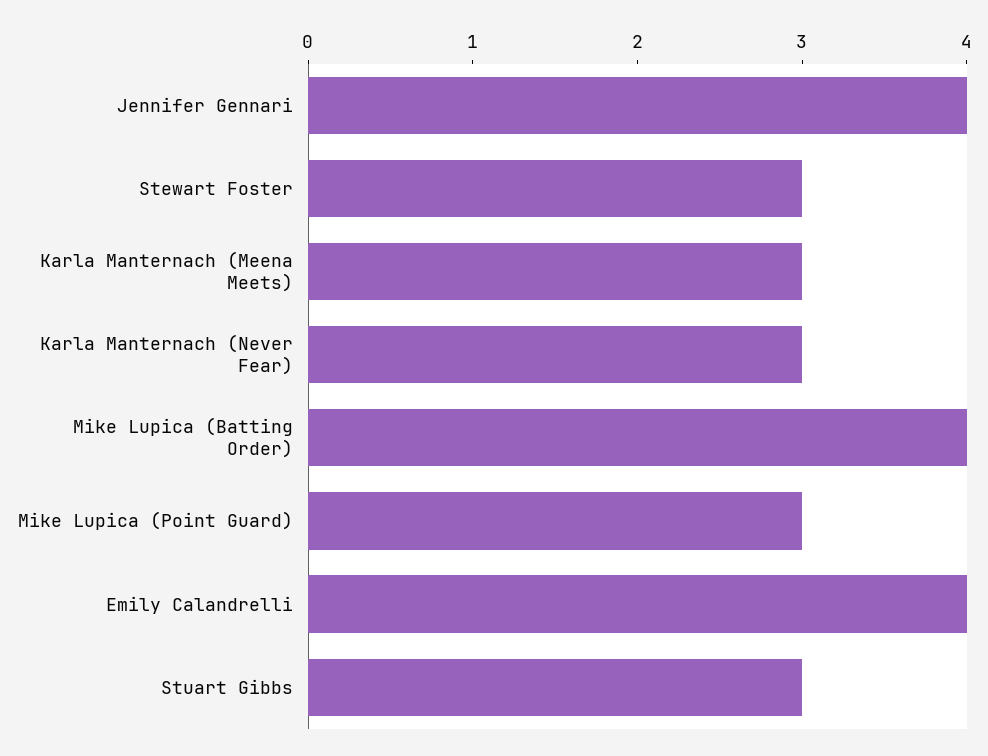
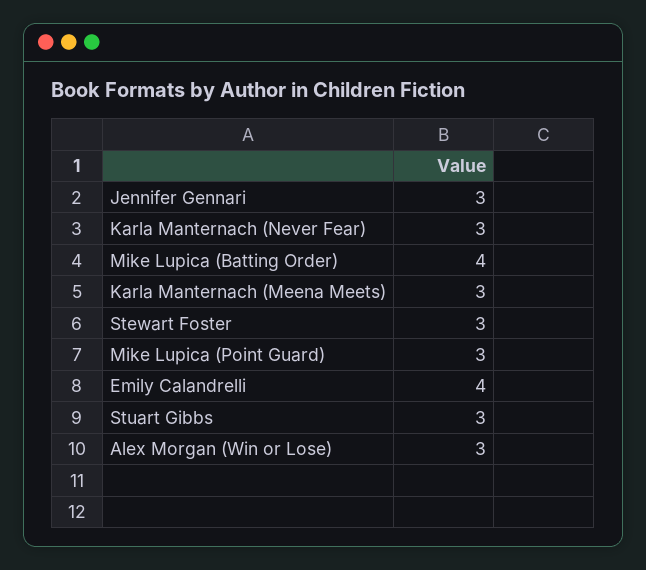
  {
-   "Jennifer Gennari": 4,
+   "Jennifer Gennari": 3,
    "Stewart Foster": 3,
    "Karla Manternach (Meena Meets)": 3,
    "Karla Manternach (Never Fear)": 3,
    "Mike Lupica (Batting Order)": 4,
    "Mike Lupica (Point Guard)": 3,
    "Emily Calandrelli": 4,
-   "Stuart Gibbs": 3
+   "Stuart Gibbs": 3,
+   "Alex Morgan (Win or Lose)": 3
  }

